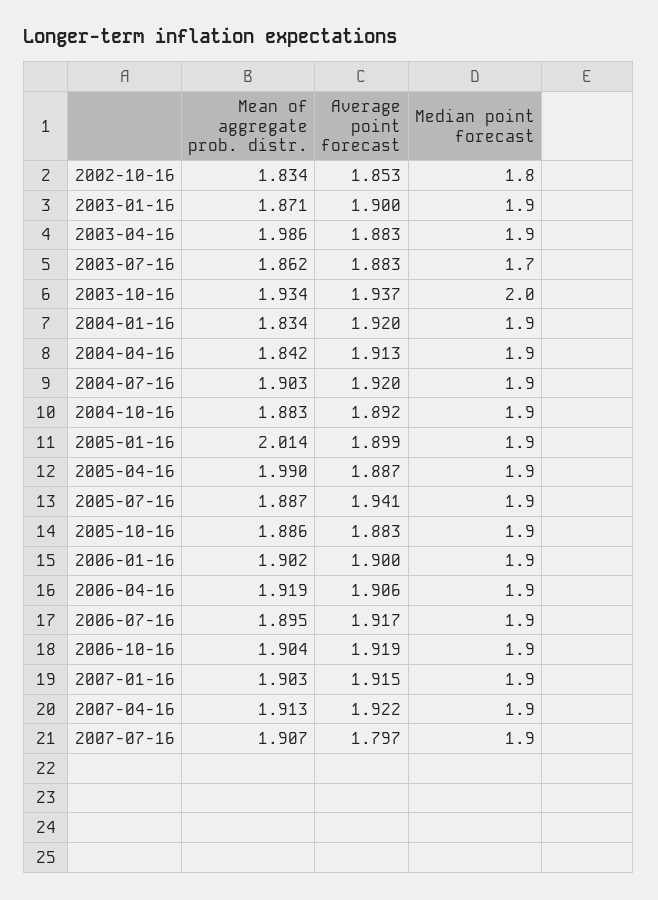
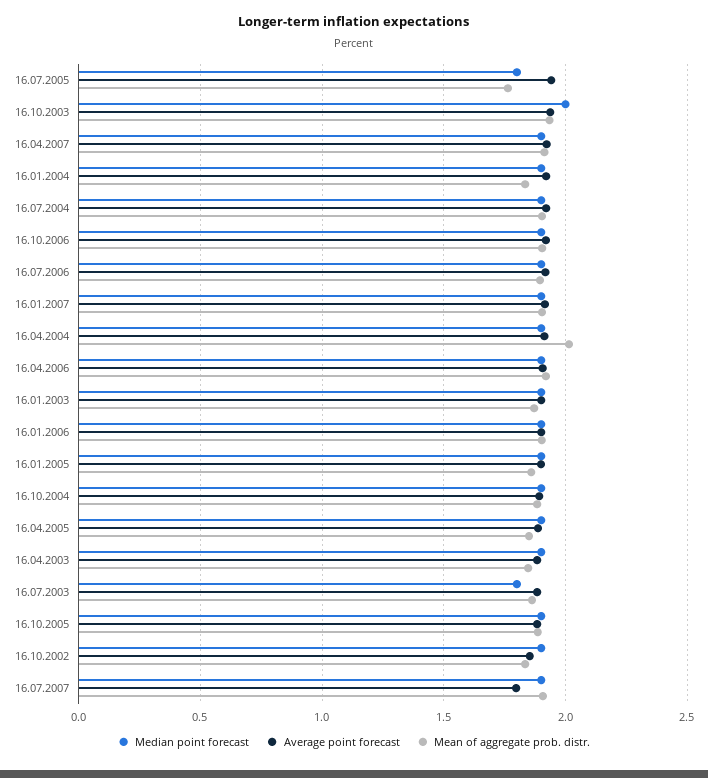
  {
    "Mean of aggregate prob. distr.": {
      "2002-10-16": 1.834,
      "2003-01-16": 1.871,
-     "2003-04-16": 1.986,
+     "2003-04-16": 1.85,
      "2003-07-16": 1.862,
      "2003-10-16": 1.934,
      "2004-01-16": 1.834,
-     "2004-04-16": 1.842,
+     "2004-04-16": 2,
      "2004-07-16": 1.903,
      "2004-10-16": 1.883,
-     "2005-01-16": 2.014,
+     "2005-01-16": 1.85,
-     "2005-04-16": 1.99,
+     "2005-04-16": 1.85,
-     "2005-07-16": 1.887,
+     "2005-07-16": 1.75,
      "2005-10-16": 1.886,
      "2006-01-16": 1.902,
      "2006-04-16": 1.919,
      "2006-07-16": 1.895,
      "2006-10-16": 1.904,
      "2007-01-16": 1.903,
      "2007-04-16": 1.913,
      "2007-07-16": 1.907
    },
    "Average point forecast": {
      "2002-10-16": 1.853,
      "2003-01-16": 1.9,
      "2003-04-16": 1.883,
      "2003-07-16": 1.883,
      "2003-10-16": 1.937,
      "2004-01-16": 1.92,
      "2004-04-16": 1.913,
      "2004-07-16": 1.92,
      "2004-10-16": 1.892,
      "2005-01-16": 1.899,
      "2005-04-16": 1.887,
      "2005-07-16": 1.941,
      "2005-10-16": 1.883,
      "2006-01-16": 1.9,
      "2006-04-16": 1.906,
      "2006-07-16": 1.917,
      "2006-10-16": 1.919,
      "2007-01-16": 1.915,
      "2007-04-16": 1.922,
      "2007-07-16": 1.797
    },
    "Median point forecast": {
-     "2002-10-16": 1.8,
+     "2002-10-16": 1.9,
      "2003-01-16": 1.9,
      "2003-04-16": 1.9,
-     "2003-07-16": 1.7,
+     "2003-07-16": 1.8,
      "2003-10-16": 2,
      "2004-01-16": 1.9,
      "2004-04-16": 1.9,
      "2004-07-16": 1.9,
      "2004-10-16": 1.9,
      "2005-01-16": 1.9,
      "2005-04-16": 1.9,
-     "2005-07-16": 1.9,
+     "2005-07-16": 1.8,
      "2005-10-16": 1.9,
      "2006-01-16": 1.9,
      "2006-04-16": 1.9,
      "2006-07-16": 1.9,
      "2006-10-16": 1.9,
      "2007-01-16": 1.9,
      "2007-04-16": 1.9,
      "2007-07-16": 1.9
    }
  }

